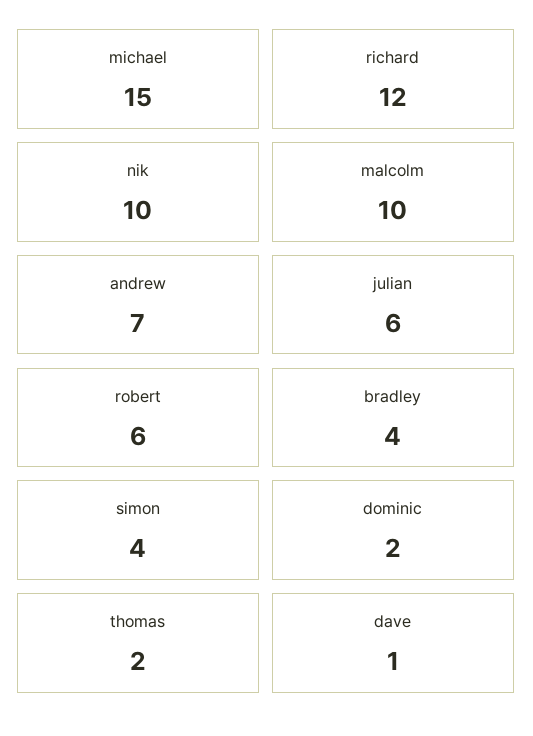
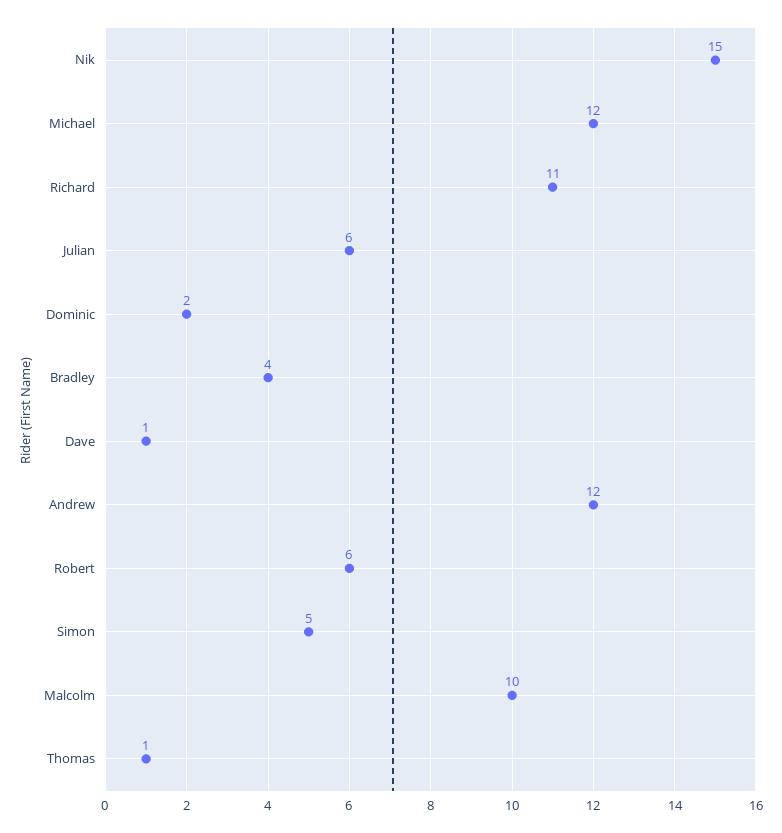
  {
-   "michael": 15,
+   "michael": 12,
-   "richard": 12,
+   "richard": 11,
-   "nik": 10,
+   "nik": 15,
    "malcolm": 10,
-   "andrew": 7,
+   "andrew": 12,
    "julian": 6,
    "robert": 6,
    "bradley": 4,
-   "simon": 4,
+   "simon": 5,
    "dominic": 2,
-   "thomas": 2,
+   "thomas": 1,
    "dave": 1
  }

